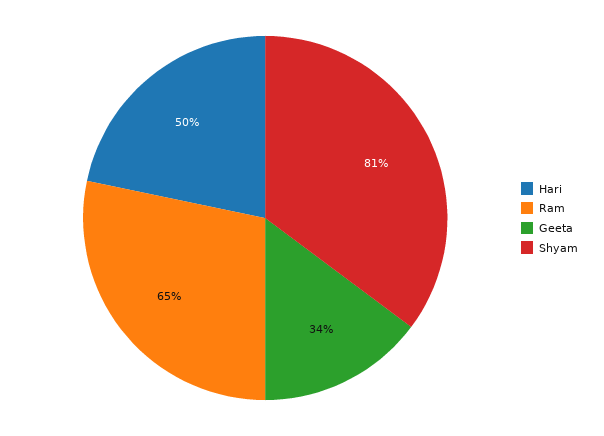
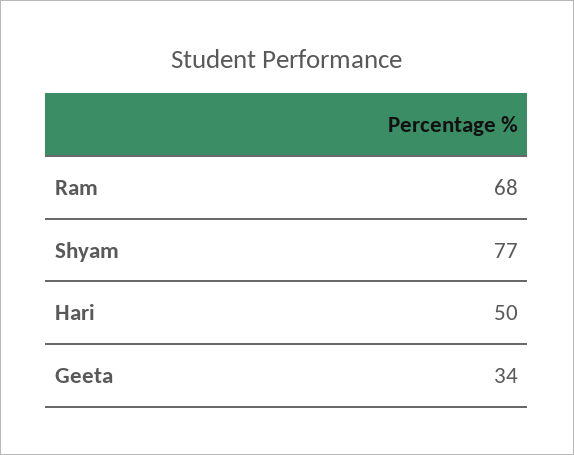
  {
    "Hari": 50,
-   "Ram": 65,
+   "Ram": 68,
    "Geeta": 34,
-   "Shyam": 81
+   "Shyam": 77
  }

